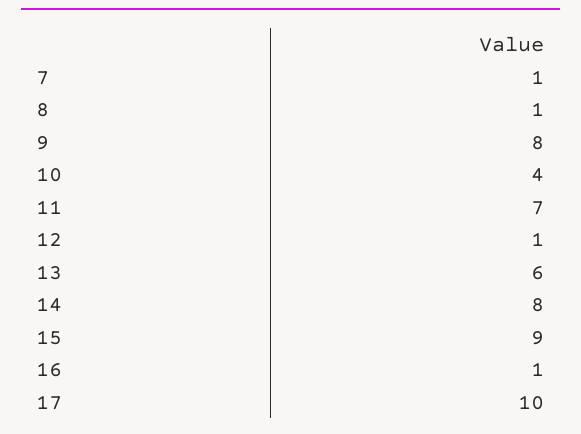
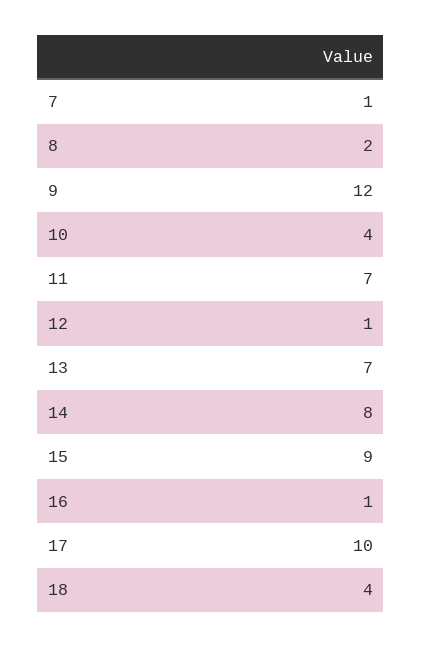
  {
    "7": 1,
-   "8": 1,
+   "8": 2,
-   "9": 8,
+   "9": 12,
    "10": 4,
    "11": 7,
    "12": 1,
-   "13": 6,
+   "13": 7,
    "14": 8,
    "15": 9,
    "16": 1,
-   "17": 10
+   "17": 10,
+   "18": 4
  }

